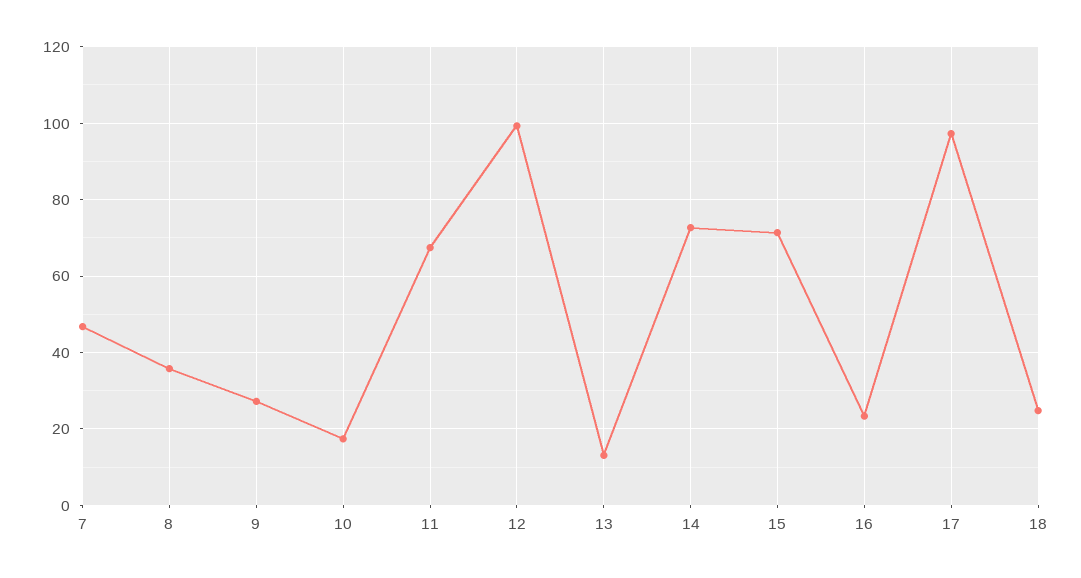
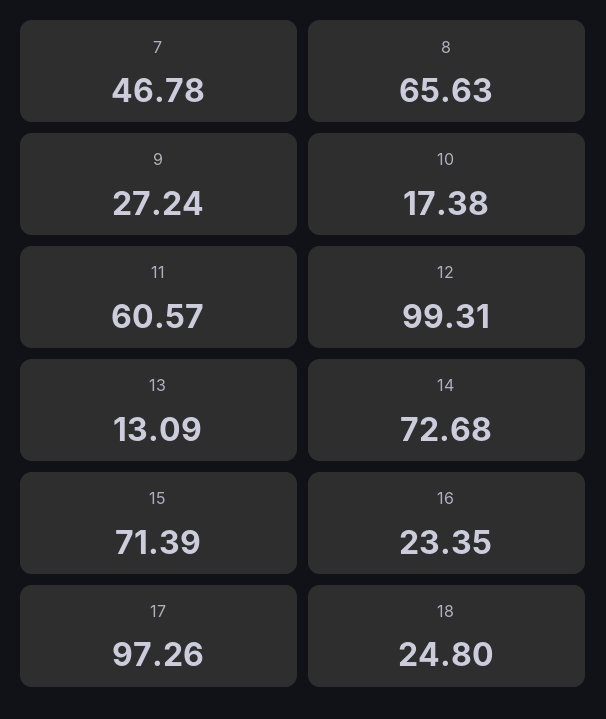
  {
    "7": 46.78,
-   "8": 36,
+   "8": 65.63,
    "9": 27.24,
    "10": 17.38,
-   "11": 68,
+   "11": 60.57,
    "12": 99.31,
    "13": 13.09,
    "14": 72.68,
    "15": 71.39,
    "16": 23.35,
    "17": 97.26,
    "18": 24.8
  }

